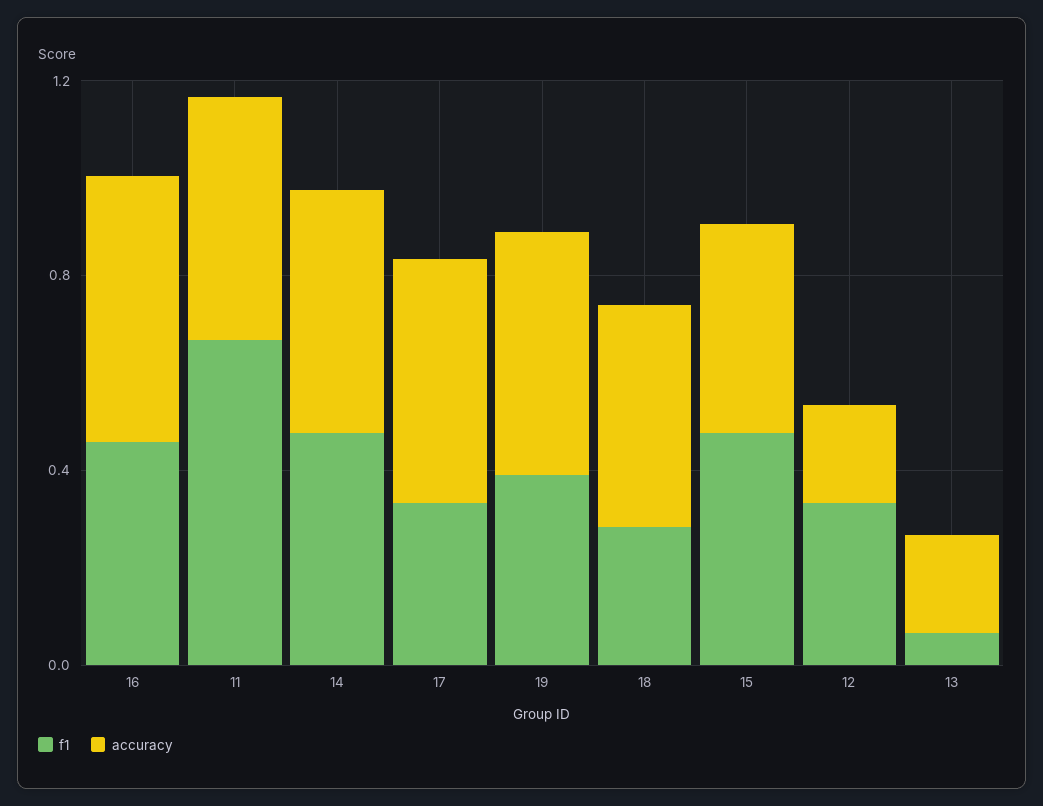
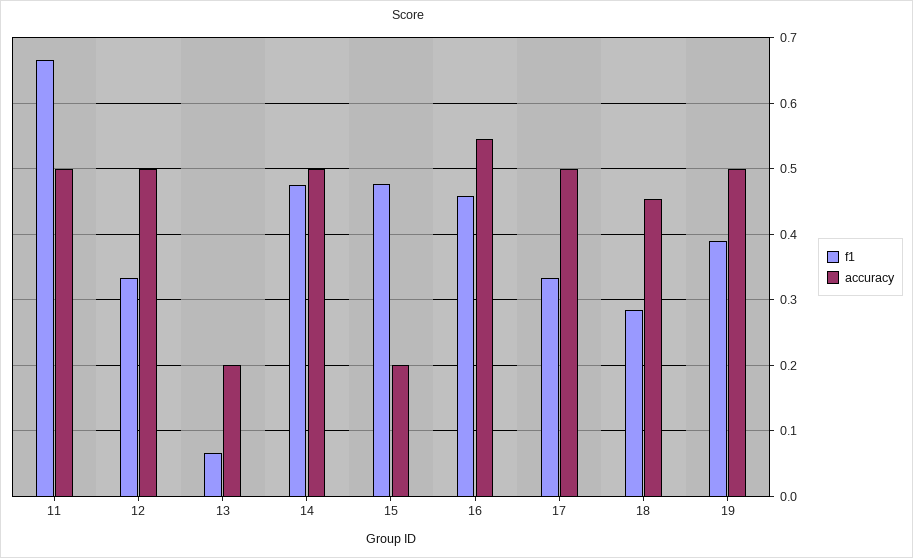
  {
    "f1": {
      "16": 0.46,
      "11": 0.67,
      "14": 0.48,
      "17": 0.33,
      "19": 0.39,
      "18": 0.28,
      "15": 0.48,
      "12": 0.33,
      "13": 0.07
    },
    "accuracy": {
      "16": 0.55,
      "11": 0.5,
      "14": 0.5,
      "17": 0.5,
      "19": 0.5,
      "18": 0.45,
-     "15": 0.4,
+     "15": 0.2,
-     "12": 0.2,
+     "12": 0.5,
      "13": 0.2
    }
  }

